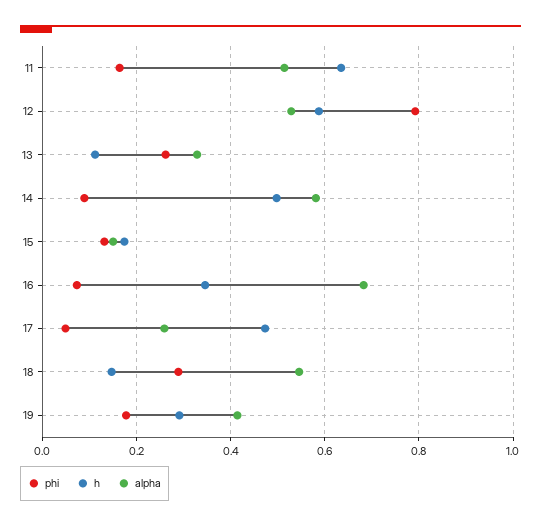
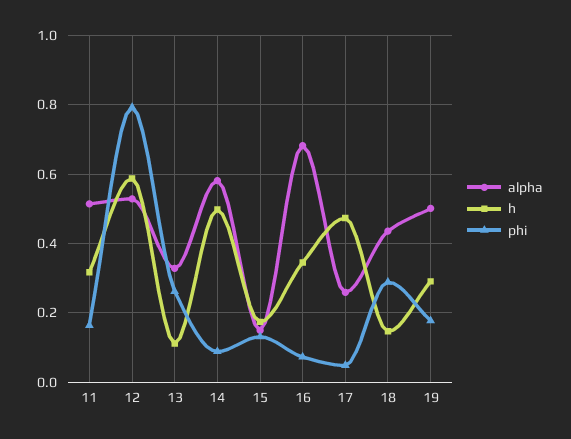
  {
    "phi": {
      "11": 0.16,
      "12": 0.8,
      "13": 0.26,
      "14": 0.08,
      "15": 0.14,
      "16": 0.08,
      "17": 0.04,
      "18": 0.28,
      "19": 0.18
    },
    "h": {
-     "11": 0.64,
+     "11": 0.32,
      "12": 0.58,
      "13": 0.12,
      "14": 0.5,
      "15": 0.18,
      "16": 0.34,
      "17": 0.48,
      "18": 0.14,
      "19": 0.3
    },
    "alpha": {
      "11": 0.52,
      "12": 0.52,
      "13": 0.32,
      "14": 0.58,
      "15": 0.16,
      "16": 0.68,
      "17": 0.26,
-     "18": 0.54,
+     "18": 0.44,
-     "19": 0.42
+     "19": 0.5
    }
  }

